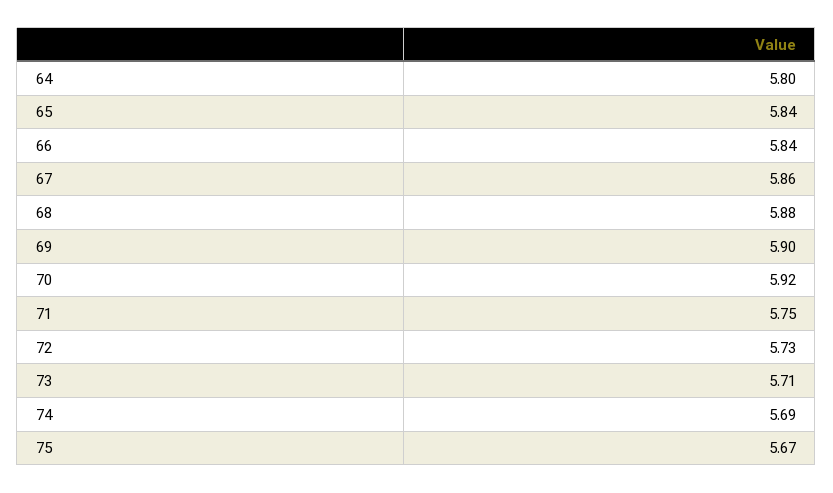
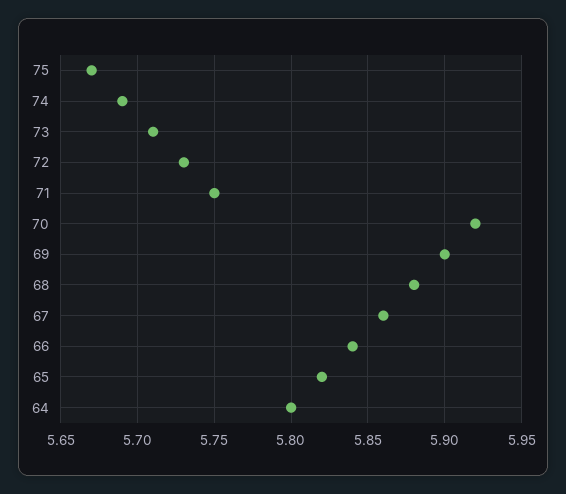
  {
    "64": 5.8,
-   "65": 5.84,
+   "65": 5.82,
    "66": 5.84,
    "67": 5.86,
    "68": 5.88,
    "69": 5.9,
    "70": 5.92,
    "71": 5.75,
    "72": 5.73,
    "73": 5.71,
    "74": 5.69,
    "75": 5.67
  }

